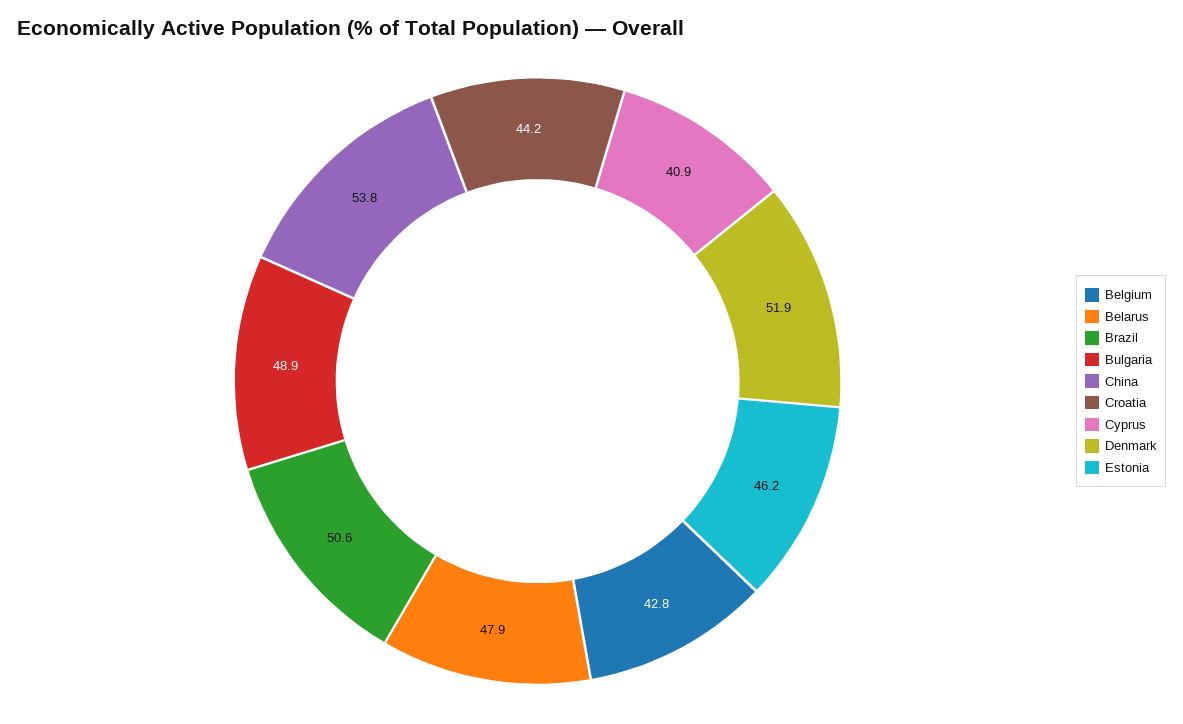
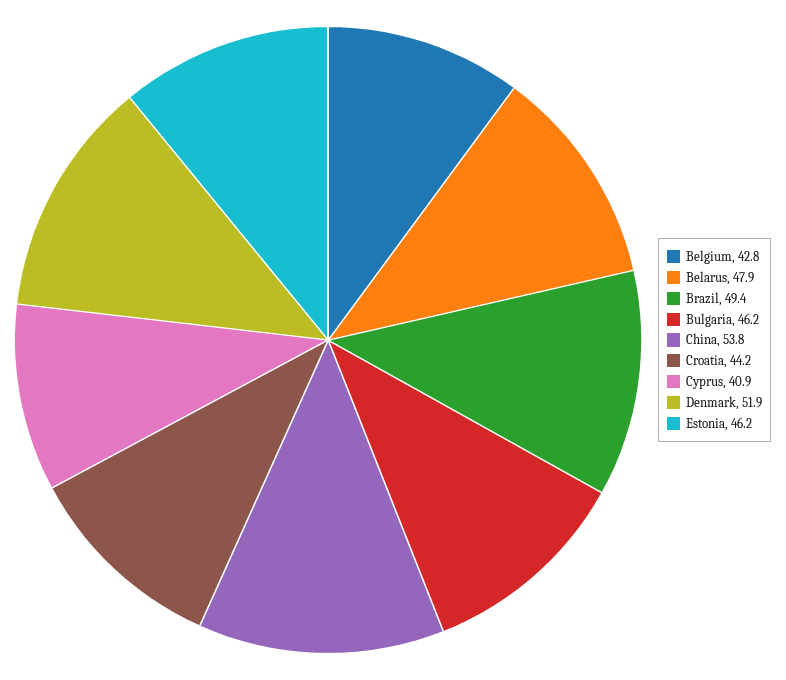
  {
    "Belgium": 42.8,
    "Belarus": 47.9,
-   "Brazil": 50.6,
+   "Brazil": 49.4,
-   "Bulgaria": 48.9,
+   "Bulgaria": 46.2,
    "China": 53.8,
    "Croatia": 44.2,
    "Cyprus": 40.9,
    "Denmark": 51.9,
    "Estonia": 46.2
  }

